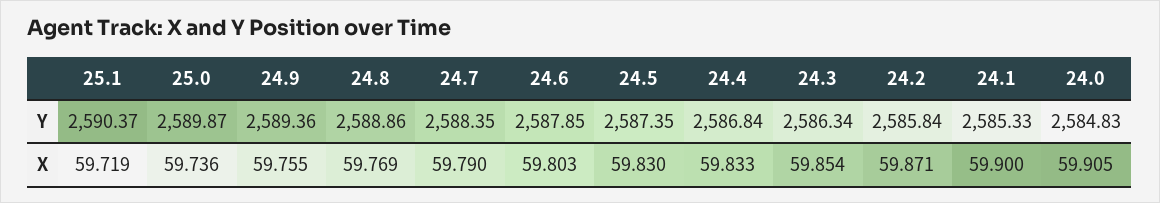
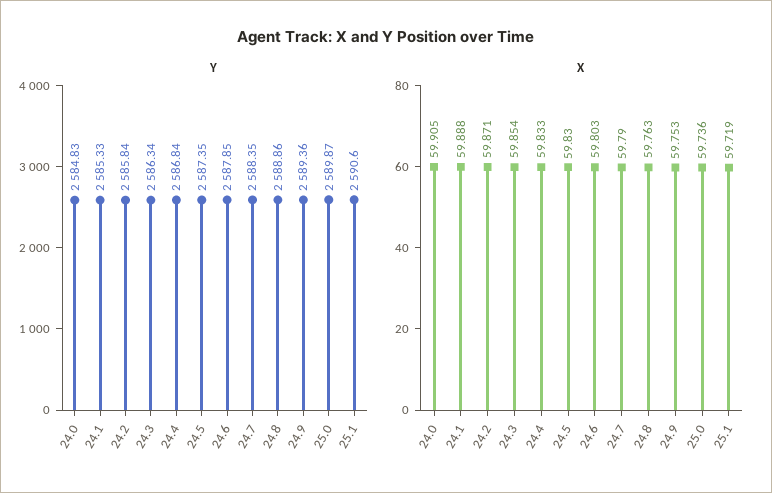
  {
    "Y": {
-     "25.1": 2590.37,
+     "25.1": 2590.6,
      "25.0": 2589.87,
      "24.9": 2589.36,
      "24.8": 2588.86,
      "24.7": 2588.35,
      "24.6": 2587.85,
      "24.5": 2587.35,
      "24.4": 2586.84,
      "24.3": 2586.34,
      "24.2": 2585.84,
      "24.1": 2585.33,
      "24.0": 2584.83
    },
    "X": {
      "25.1": 59.719,
      "25.0": 59.736,
-     "24.9": 59.755,
+     "24.9": 59.753,
-     "24.8": 59.769,
+     "24.8": 59.763,
      "24.7": 59.79,
      "24.6": 59.803,
      "24.5": 59.83,
      "24.4": 59.833,
      "24.3": 59.854,
      "24.2": 59.871,
-     "24.1": 59.9,
+     "24.1": 59.888,
      "24.0": 59.905
    }
  }

